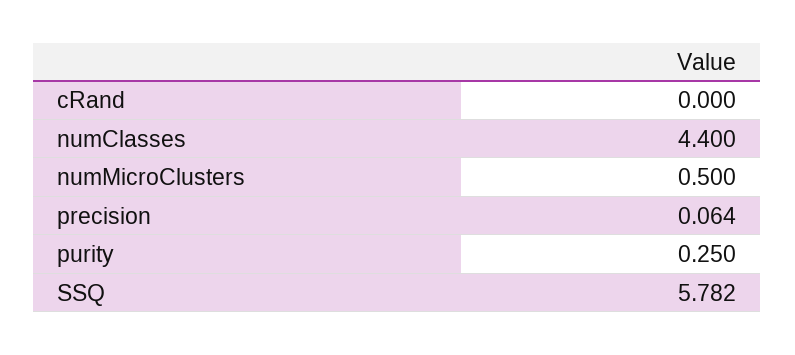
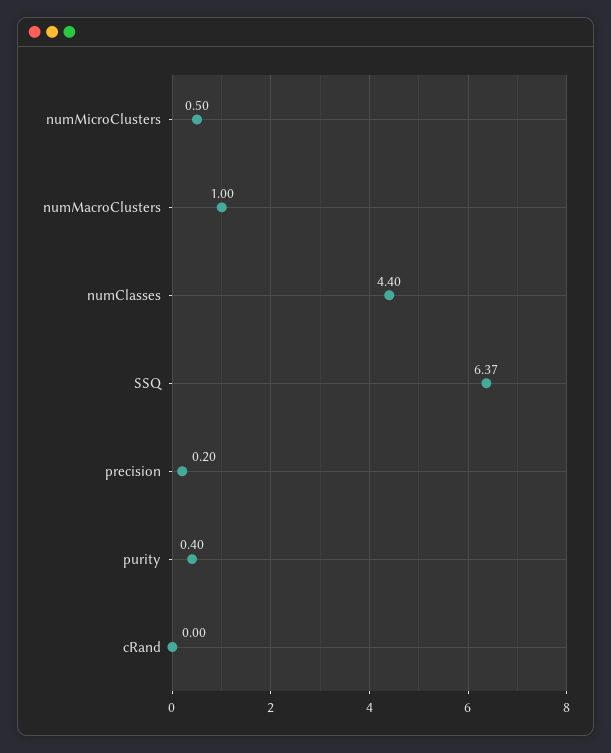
  {
    "cRand": 0,
    "numClasses": 4.4,
    "numMicroClusters": 0.5,
-   "precision": 0.064,
+   "precision": 0.2,
-   "purity": 0.25,
+   "purity": 0.4,
-   "SSQ": 5.782
+   "SSQ": 6.37,
+   "numMacroClusters": 1
  }

